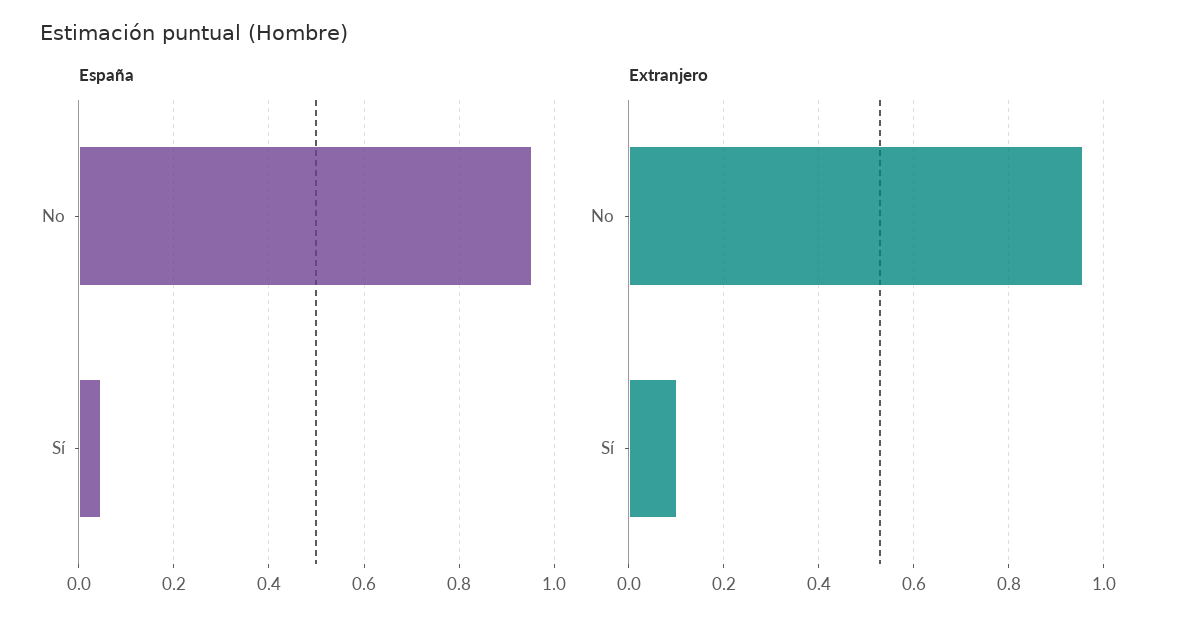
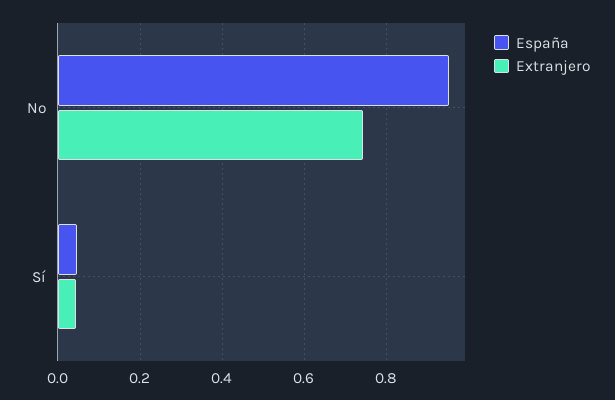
  {
    "España": {
      "No": 0.96,
      "Sí": 0.04
    },
    "Extranjero": {
-     "No": 0.96,
+     "No": 0.74,
-     "Sí": 0.1
+     "Sí": 0.04
    }
  }

